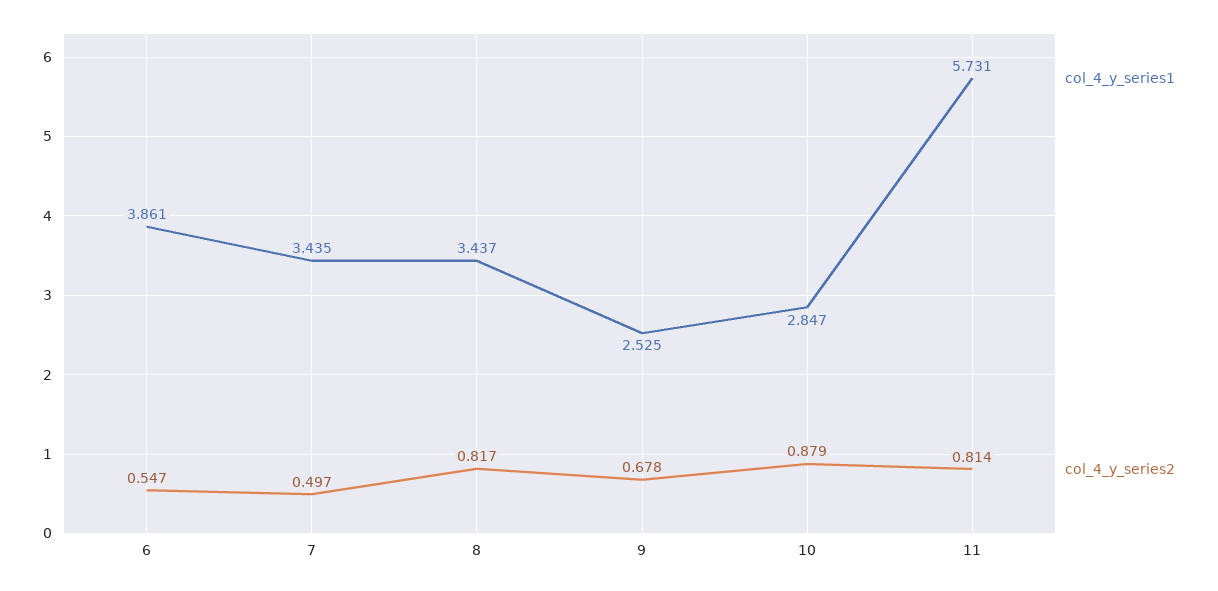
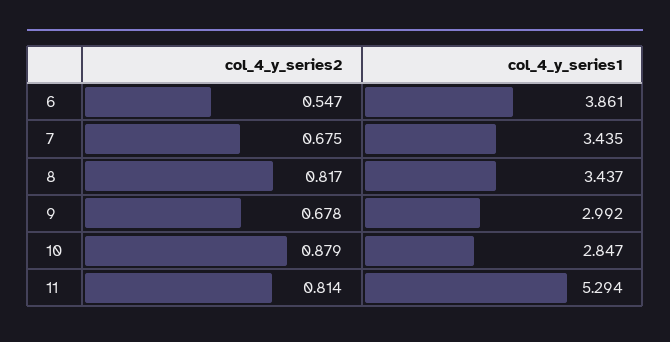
  {
    "col_4_y_series1": {
      "6": 3.861,
      "7": 3.435,
      "8": 3.437,
-     "9": 2.525,
+     "9": 2.992,
      "10": 2.847,
-     "11": 5.731
+     "11": 5.294
    },
    "col_4_y_series2": {
      "6": 0.547,
-     "7": 0.497,
+     "7": 0.675,
      "8": 0.817,
      "9": 0.678,
      "10": 0.879,
      "11": 0.814
    }
  }

